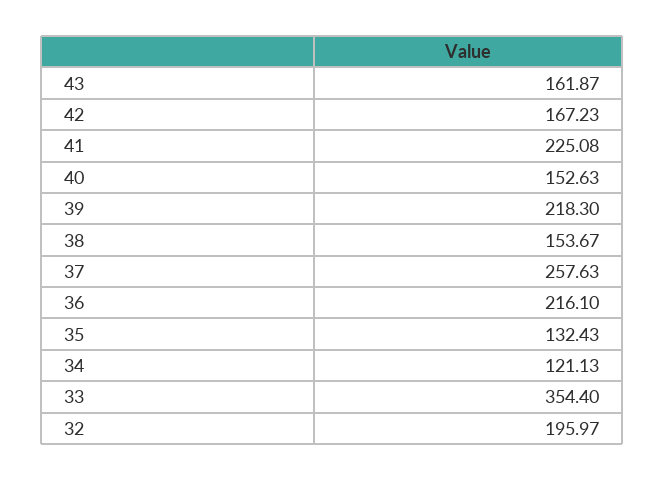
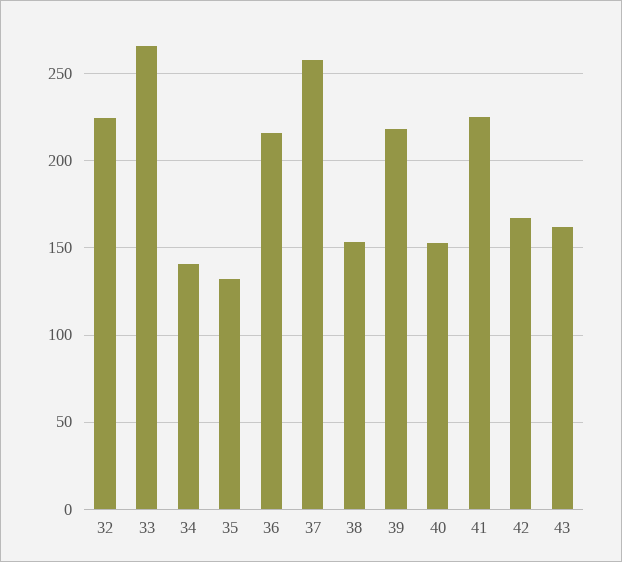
  {
    "43": 161.87,
    "42": 167.23,
    "41": 225.08,
    "40": 152.63,
    "39": 218.3,
    "38": 153.67,
    "37": 257.63,
    "36": 216.1,
    "35": 132.43,
-   "34": 121.13,
+   "34": 140,
-   "33": 354.4,
+   "33": 265,
-   "32": 195.97
+   "32": 225
  }

